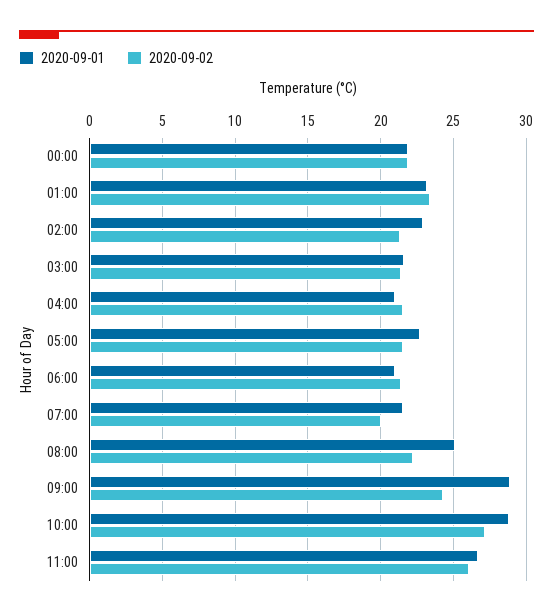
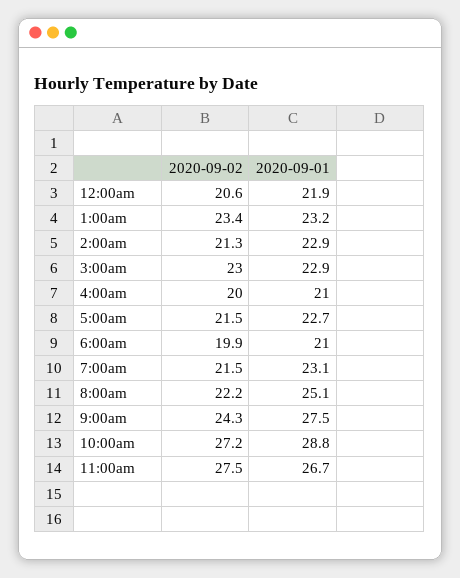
  {
    "2020-09-01": {
      "00:00": 21.9,
      "01:00": 23.2,
      "02:00": 22.9,
-     "03:00": 21.5,
+     "03:00": 22.9,
      "04:00": 21,
      "05:00": 22.7,
      "06:00": 21,
-     "07:00": 21.5,
+     "07:00": 23.1,
      "08:00": 25.1,
-     "09:00": 29,
+     "09:00": 27.5,
      "10:00": 28.8,
      "11:00": 26.7
    },
    "2020-09-02": {
-     "00:00": 22,
+     "00:00": 20.6,
      "01:00": 23.4,
      "02:00": 21.3,
-     "03:00": 21.5,
+     "03:00": 23,
-     "04:00": 21.5,
+     "04:00": 20,
      "05:00": 21.5,
-     "06:00": 21.5,
+     "06:00": 19.9,
-     "07:00": 20,
+     "07:00": 21.5,
      "08:00": 22.2,
      "09:00": 24.3,
      "10:00": 27.2,
-     "11:00": 26
+     "11:00": 27.5
    }
  }

